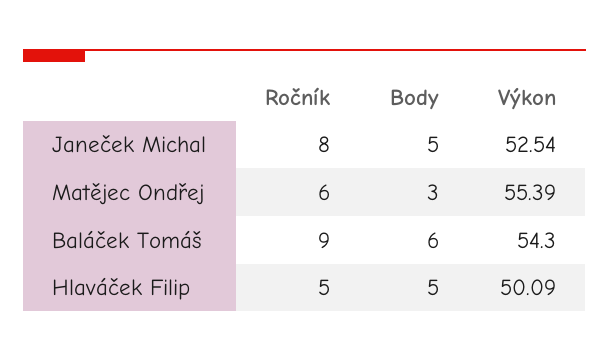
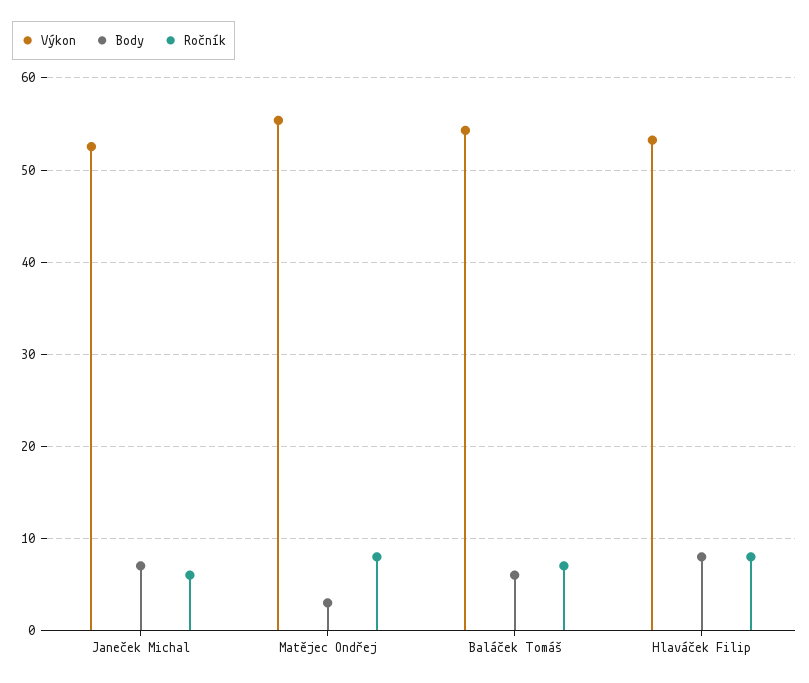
  {
    "Ročník": {
-     "Janeček Michal": 8,
+     "Janeček Michal": 6,
-     "Matějec Ondřej": 6,
+     "Matějec Ondřej": 8,
-     "Baláček Tomáš": 9,
+     "Baláček Tomáš": 7,
-     "Hlaváček Filip": 5
+     "Hlaváček Filip": 8
    },
    "Body": {
-     "Janeček Michal": 5,
+     "Janeček Michal": 7,
      "Matějec Ondřej": 3,
      "Baláček Tomáš": 6,
-     "Hlaváček Filip": 5
+     "Hlaváček Filip": 8
    },
    "Výkon": {
      "Janeček Michal": 52.54,
      "Matějec Ondřej": 55.39,
      "Baláček Tomáš": 54.3,
-     "Hlaváček Filip": 50.09
+     "Hlaváček Filip": 53
    }
  }

